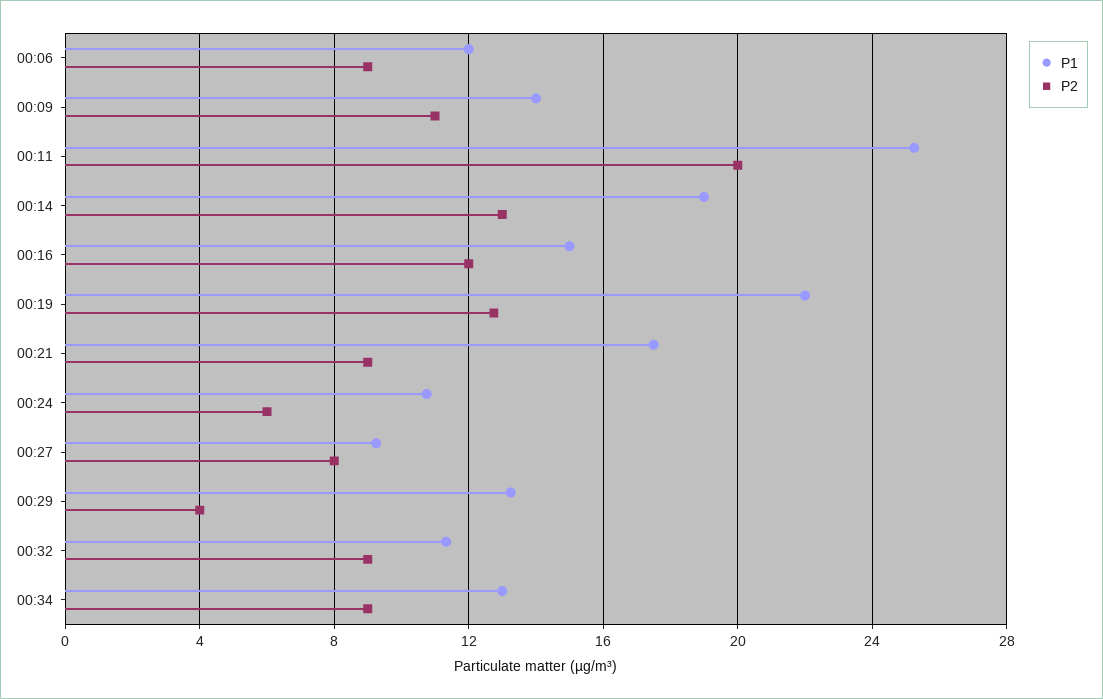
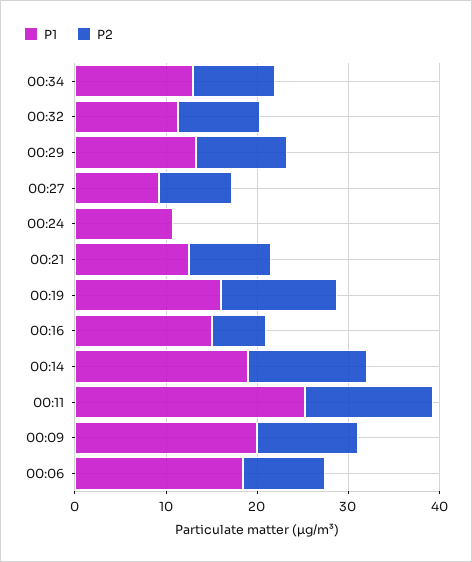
  {
    "P1": {
-     "00:06": 12,
+     "00:06": 18,
-     "00:09": 14,
+     "00:09": 20,
      "00:11": 25.5,
      "00:14": 19,
      "00:16": 15,
-     "00:19": 22,
+     "00:19": 16,
-     "00:21": 17.5,
+     "00:21": 12,
      "00:24": 11,
      "00:27": 9.5,
      "00:29": 13.5,
      "00:32": 11.5,
      "00:34": 13
    },
    "P2": {
      "00:06": 9,
      "00:09": 11,
-     "00:11": 20,
+     "00:11": 14,
      "00:14": 13,
-     "00:16": 12,
+     "00:16": 6,
      "00:19": 13,
      "00:21": 9,
-     "00:24": 6,
+     "00:24": 0,
      "00:27": 8,
-     "00:29": 4,
+     "00:29": 10,
      "00:32": 9,
      "00:34": 9
    }
  }

